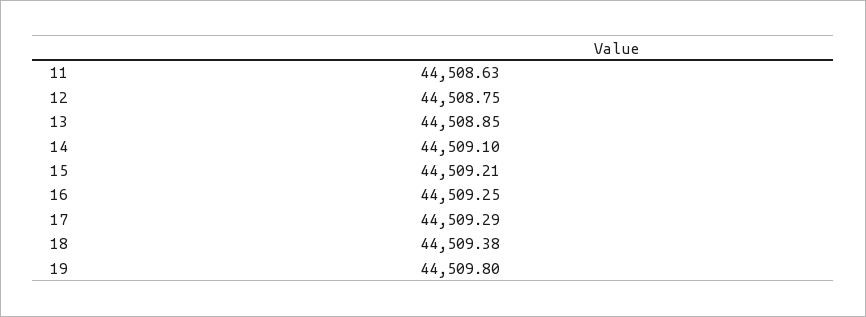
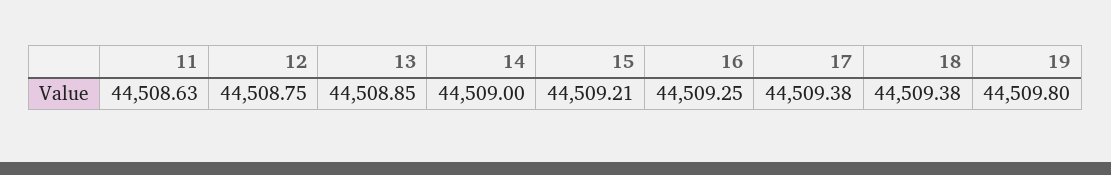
  {
    "11": 44508.63,
    "12": 44508.75,
    "13": 44508.85,
-   "14": 44509.1,
+   "14": 44509,
    "15": 44509.21,
    "16": 44509.25,
-   "17": 44509.29,
+   "17": 44509.38,
    "18": 44509.38,
    "19": 44509.8
  }

